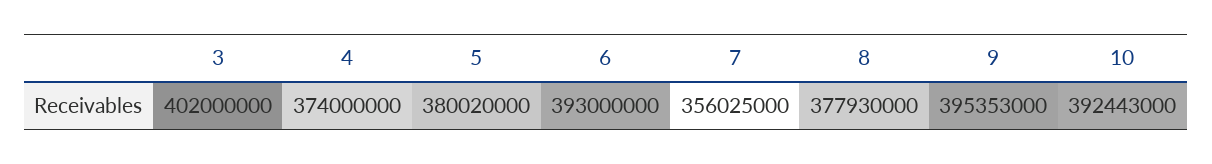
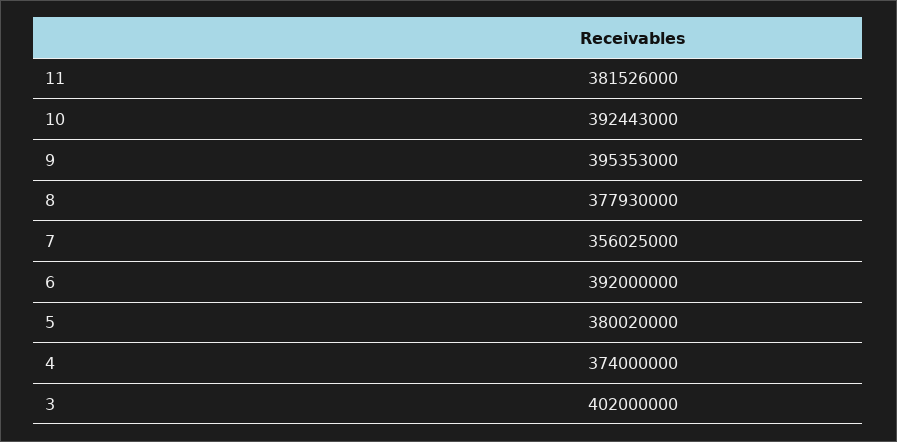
  {
    "3": 402000000,
    "4": 374000000,
    "5": 380020000,
-   "6": 393000000,
+   "6": 392000000,
    "7": 356025000,
    "8": 377930000,
    "9": 395353000,
-   "10": 392443000
+   "10": 392443000,
+   "11": 381526000
  }

